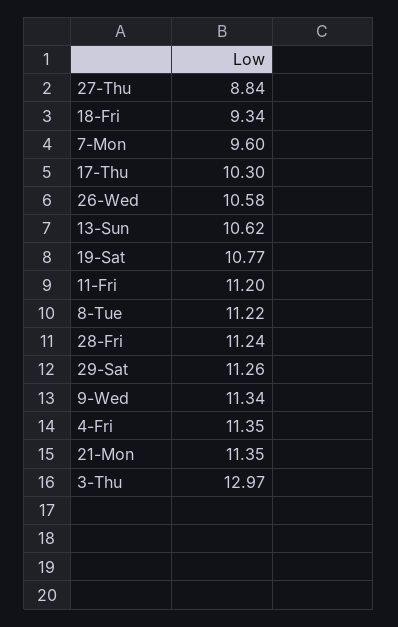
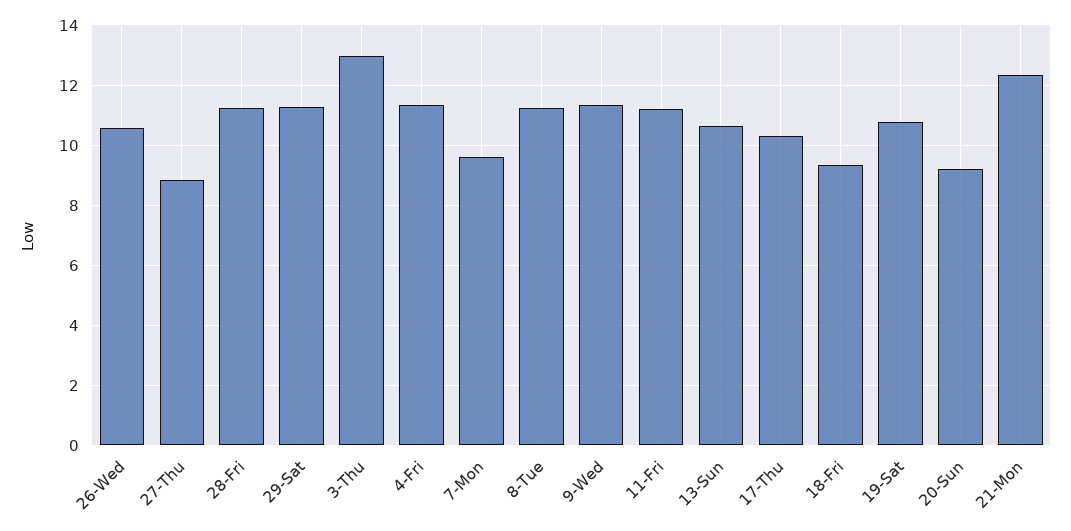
  {
    "27-Thu": 8.84,
    "18-Fri": 9.34,
    "7-Mon": 9.6,
    "17-Thu": 10.3,
    "26-Wed": 10.58,
    "13-Sun": 10.62,
    "19-Sat": 10.77,
    "11-Fri": 11.2,
    "8-Tue": 11.22,
    "28-Fri": 11.24,
    "29-Sat": 11.26,
    "9-Wed": 11.34,
    "4-Fri": 11.35,
-   "21-Mon": 11.35,
+   "21-Mon": 12.4,
-   "3-Thu": 12.97
+   "3-Thu": 12.97,
+   "20-Sun": 9.2
  }

